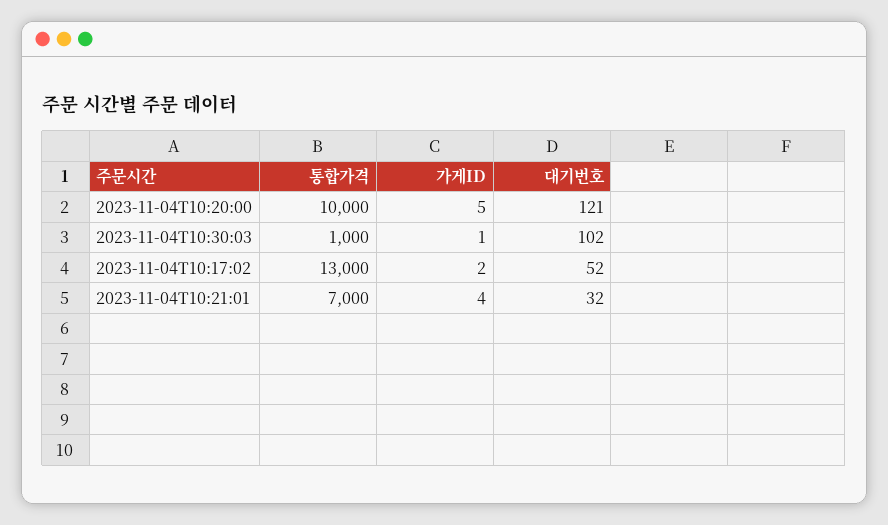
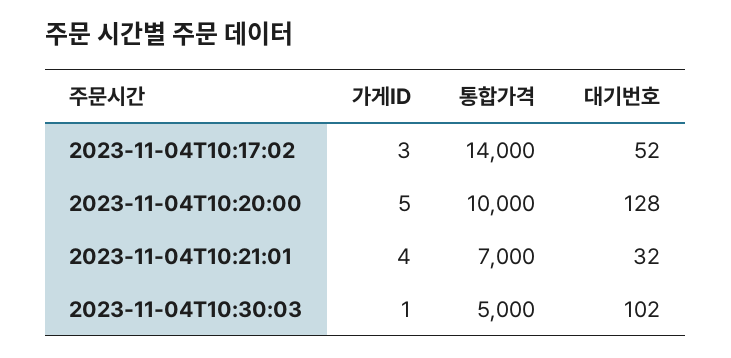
  {
    "통합가격": {
      "2023-11-04T10:20:00": 10000,
-     "2023-11-04T10:30:03": 1000,
+     "2023-11-04T10:30:03": 5000,
-     "2023-11-04T10:17:02": 13000,
+     "2023-11-04T10:17:02": 14000,
      "2023-11-04T10:21:01": 7000
    },
    "가게ID": {
      "2023-11-04T10:20:00": 5,
      "2023-11-04T10:30:03": 1,
-     "2023-11-04T10:17:02": 2,
+     "2023-11-04T10:17:02": 3,
      "2023-11-04T10:21:01": 4
    },
    "대기번호": {
-     "2023-11-04T10:20:00": 121,
+     "2023-11-04T10:20:00": 128,
      "2023-11-04T10:30:03": 102,
      "2023-11-04T10:17:02": 52,
      "2023-11-04T10:21:01": 32
    }
  }

